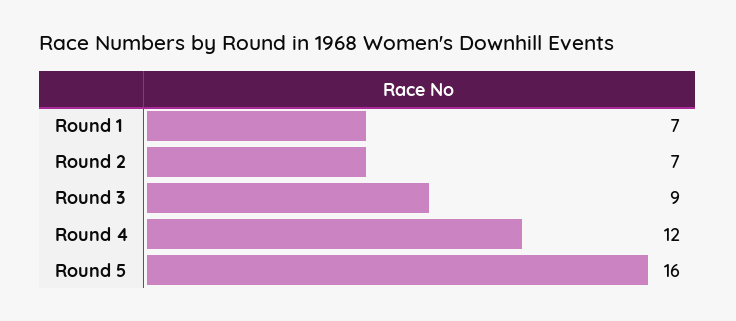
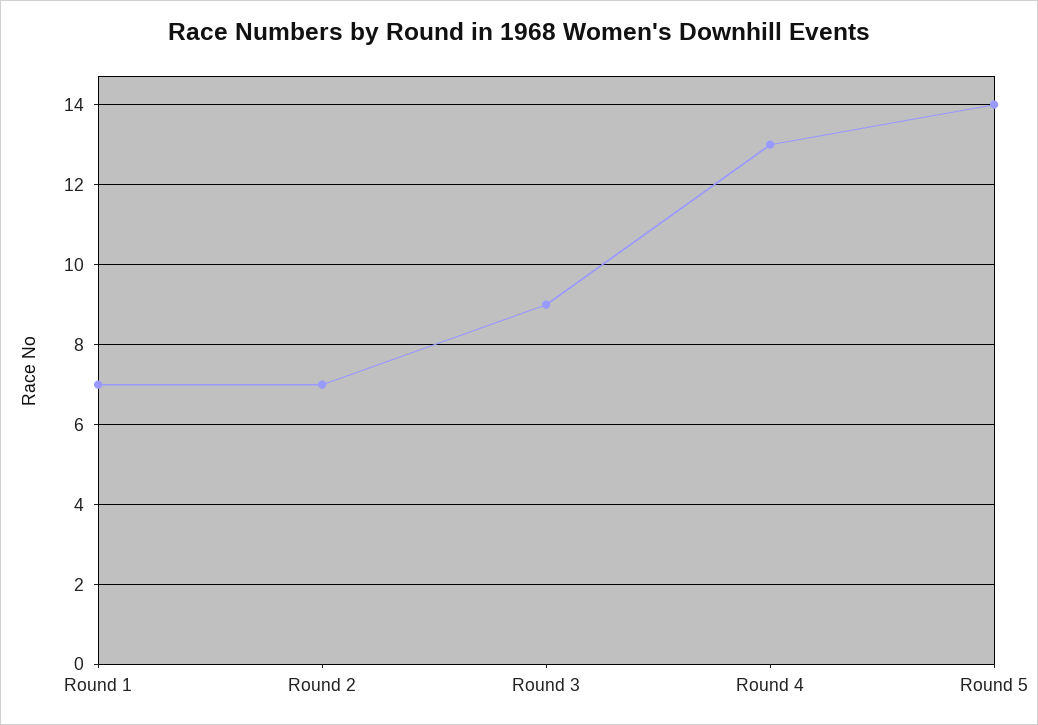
  {
    "Round 1": 7,
    "Round 2": 7,
    "Round 3": 9,
-   "Round 4": 12,
+   "Round 4": 13,
-   "Round 5": 16
+   "Round 5": 14
  }

